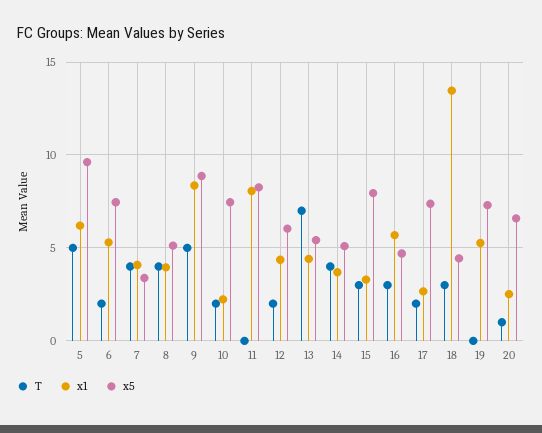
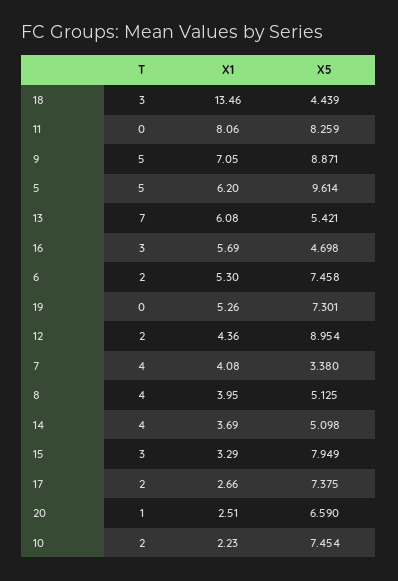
  {
    "T": {
      "5": 5,
      "6": 2,
      "7": 4,
      "8": 4,
      "9": 5,
      "10": 2,
      "11": 0,
      "12": 2,
      "13": 7,
      "14": 4,
      "15": 3,
      "16": 3,
      "17": 2,
      "18": 3,
      "19": 0,
      "20": 1
    },
    "x1": {
      "5": 6.2,
      "6": 5.3,
      "7": 4.08,
      "8": 3.95,
-     "9": 8.5,
+     "9": 7.05,
      "10": 2.23,
      "11": 8.06,
      "12": 4.36,
-     "13": 4.5,
+     "13": 6.08,
      "14": 3.69,
      "15": 3.29,
      "16": 5.69,
      "17": 2.66,
      "18": 13.46,
      "19": 5.26,
      "20": 2.51
    },
    "x5": {
      "5": 9.614,
      "6": 7.458,
      "7": 3.38,
      "8": 5.125,
      "9": 8.871,
      "10": 7.454,
      "11": 8.259,
-     "12": 6,
+     "12": 8.954,
      "13": 5.421,
      "14": 5.098,
      "15": 7.949,
      "16": 4.698,
      "17": 7.375,
      "18": 4.439,
      "19": 7.301,
      "20": 6.59
    }
  }

